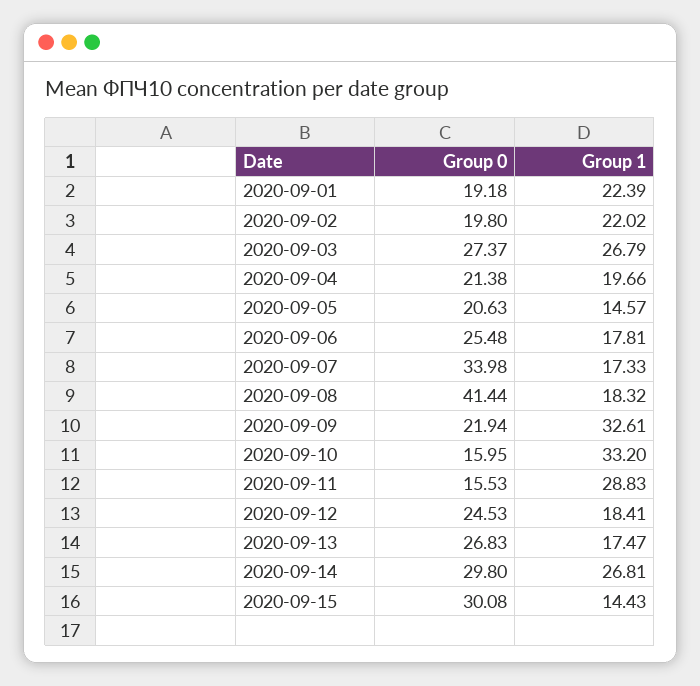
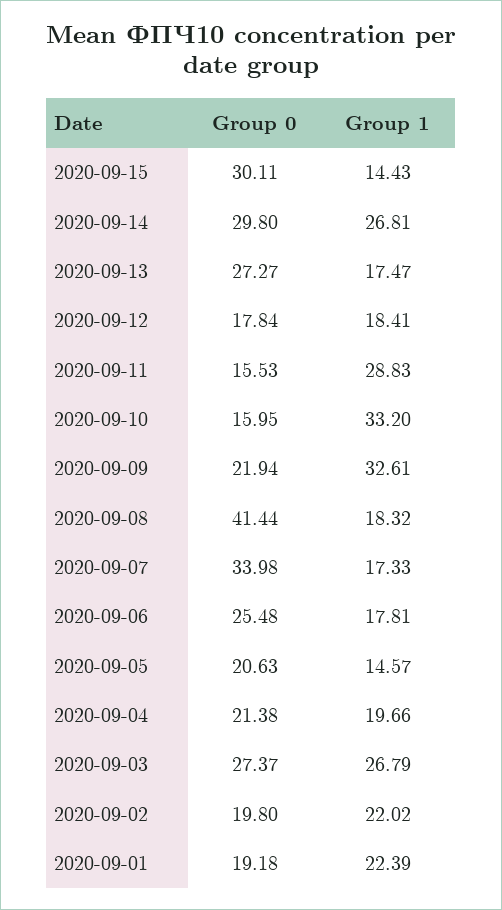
  {
    "Group 0": {
      "2020-09-01": 19.18,
      "2020-09-02": 19.8,
      "2020-09-03": 27.37,
      "2020-09-04": 21.38,
      "2020-09-05": 20.63,
      "2020-09-06": 25.48,
      "2020-09-07": 33.98,
      "2020-09-08": 41.44,
      "2020-09-09": 21.94,
      "2020-09-10": 15.95,
      "2020-09-11": 15.53,
-     "2020-09-12": 24.53,
+     "2020-09-12": 17.84,
-     "2020-09-13": 26.83,
+     "2020-09-13": 27.27,
      "2020-09-14": 29.8,
-     "2020-09-15": 30.08
+     "2020-09-15": 30.11
    },
    "Group 1": {
      "2020-09-01": 22.39,
      "2020-09-02": 22.02,
      "2020-09-03": 26.79,
      "2020-09-04": 19.66,
      "2020-09-05": 14.57,
      "2020-09-06": 17.81,
      "2020-09-07": 17.33,
      "2020-09-08": 18.32,
      "2020-09-09": 32.61,
      "2020-09-10": 33.2,
      "2020-09-11": 28.83,
      "2020-09-12": 18.41,
      "2020-09-13": 17.47,
      "2020-09-14": 26.81,
      "2020-09-15": 14.43
    }
  }

